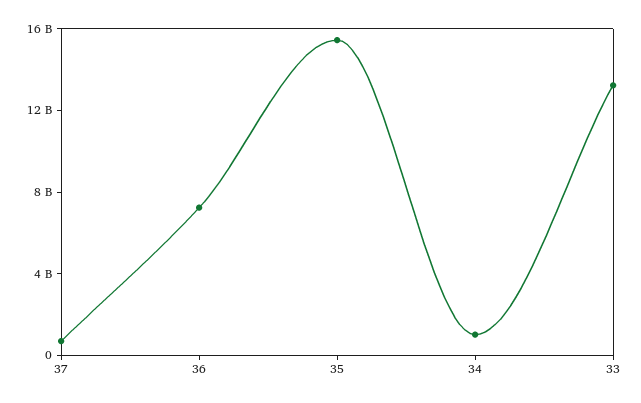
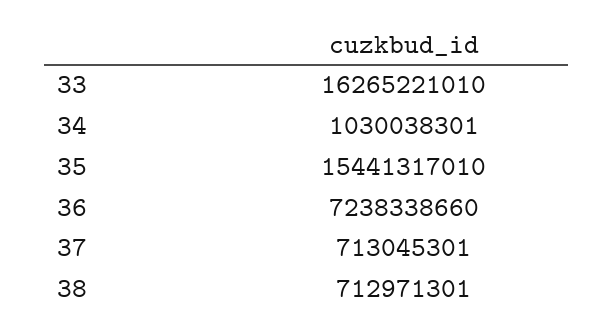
  {
    "37": 713045301,
    "36": 7238338660,
    "35": 15441317010,
    "34": 1030038301,
-   "33": 13000000000
+   "33": 16265221010,
+   "38": 712971301
  }

